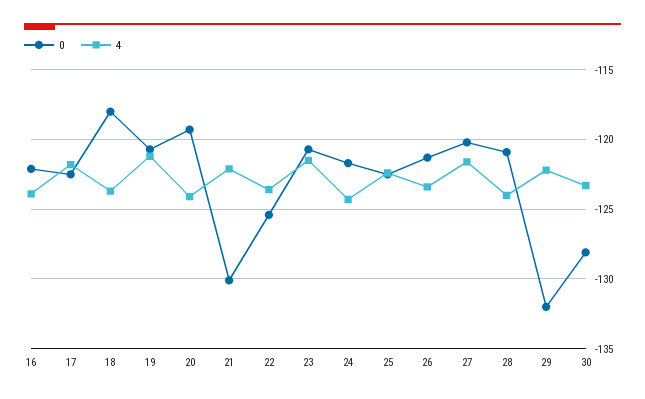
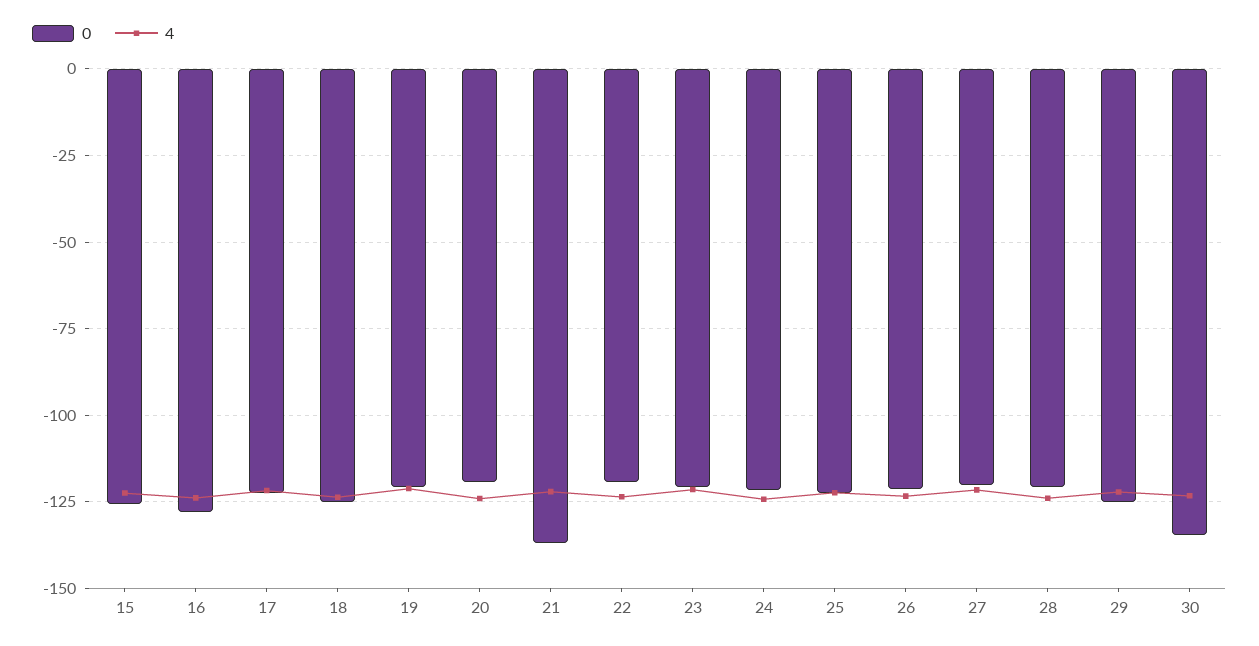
  {
    "0": {
-     "16": -122,
+     "16": -127.5,
      "17": -122.5,
-     "18": -118,
+     "18": -125,
      "19": -120.5,
      "20": -119.5,
-     "21": -130,
+     "21": -137.5,
-     "22": -125.5,
+     "22": -120,
      "23": -120.5,
      "24": -121.5,
      "25": -122.5,
      "26": -121.5,
      "27": -120,
      "28": -121,
-     "29": -132,
+     "29": -125,
-     "30": -128
+     "30": -135,
+     "15": -125
    },
    "4": {
      "16": -124,
      "17": -122,
      "18": -123.5,
      "19": -121,
      "20": -124,
      "21": -122,
      "22": -123.5,
      "23": -121.5,
      "24": -124.5,
      "25": -122.5,
      "26": -123.5,
      "27": -121.5,
      "28": -124,
      "29": -122,
-     "30": -123.5
+     "30": -123.5,
+     "15": -122.5
    }
  }

